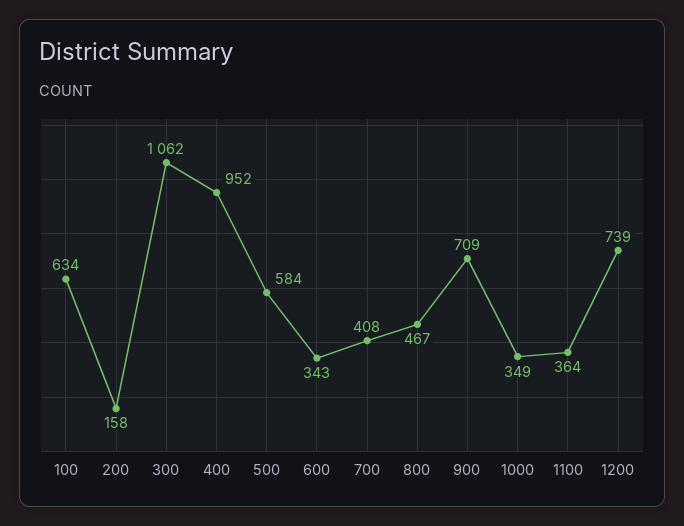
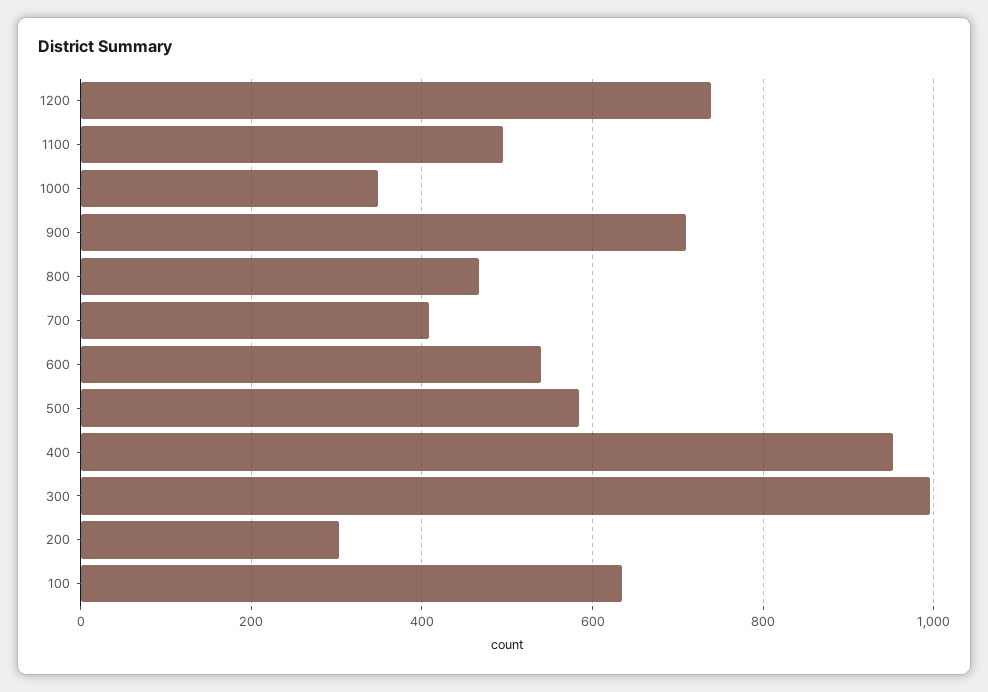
  {
    "100": 634,
-   "200": 158,
+   "200": 300,
-   "300": 1062,
+   "300": 1000,
    "400": 952,
    "500": 584,
-   "600": 343,
+   "600": 540,
    "700": 408,
    "800": 467,
    "900": 709,
    "1000": 349,
-   "1100": 364,
+   "1100": 500,
    "1200": 739
  }

